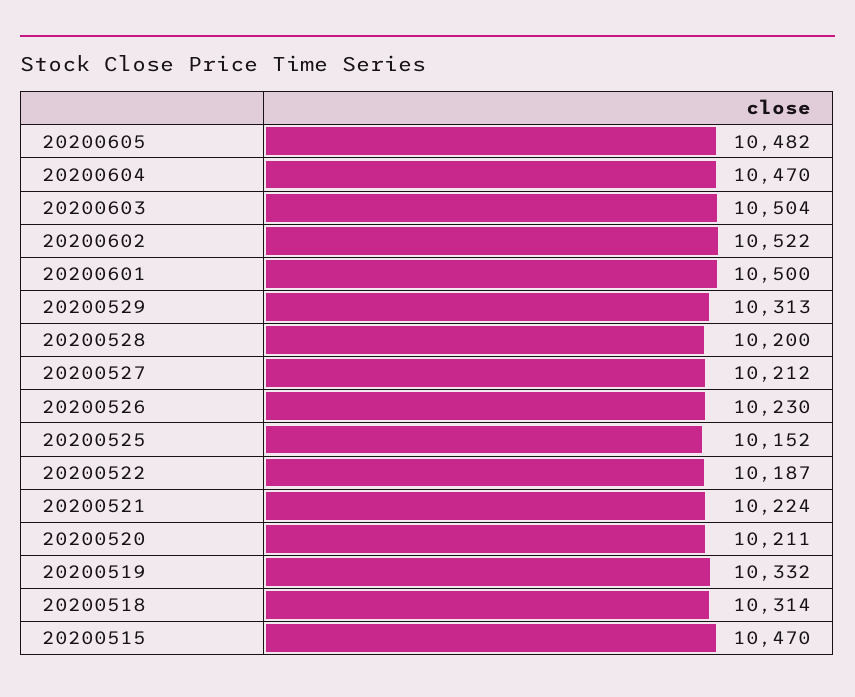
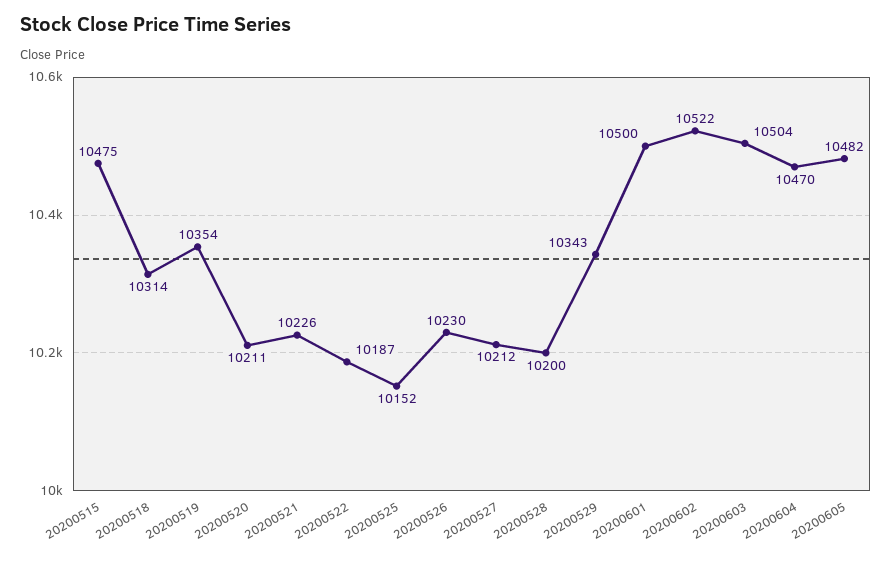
  {
    "20200605": 10482,
    "20200604": 10470,
    "20200603": 10504,
    "20200602": 10522,
    "20200601": 10500,
-   "20200529": 10313,
+   "20200529": 10343,
    "20200528": 10200,
    "20200527": 10212,
    "20200526": 10230,
    "20200525": 10152,
    "20200522": 10187,
-   "20200521": 10224,
+   "20200521": 10226,
    "20200520": 10211,
-   "20200519": 10332,
+   "20200519": 10354,
    "20200518": 10314,
-   "20200515": 10470
+   "20200515": 10475
  }

